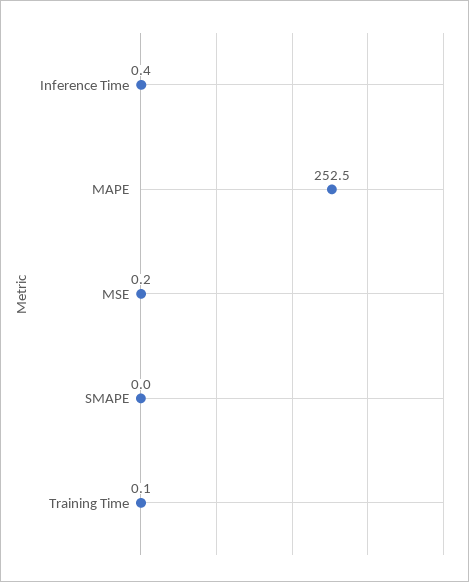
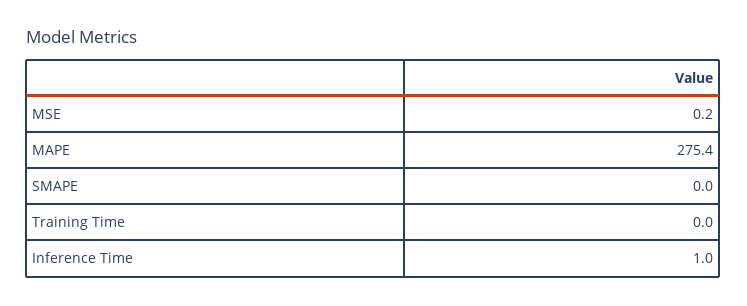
  {
-   "Inference Time": 0.4,
+   "Inference Time": 1,
-   "MAPE": 252.5,
+   "MAPE": 275.4,
    "MSE": 0.2,
    "SMAPE": 0,
-   "Training Time": 0.1
+   "Training Time": 0
  }

